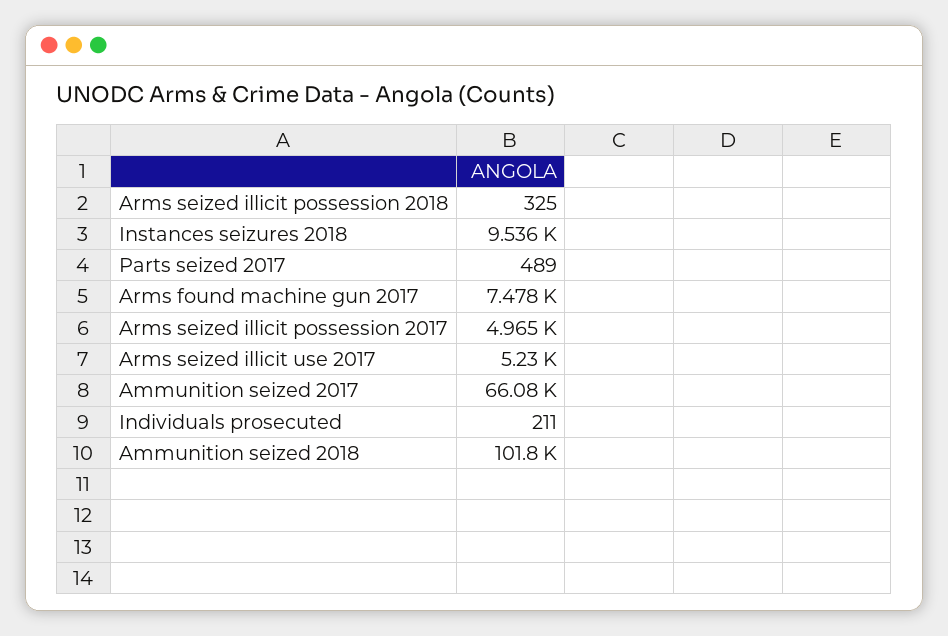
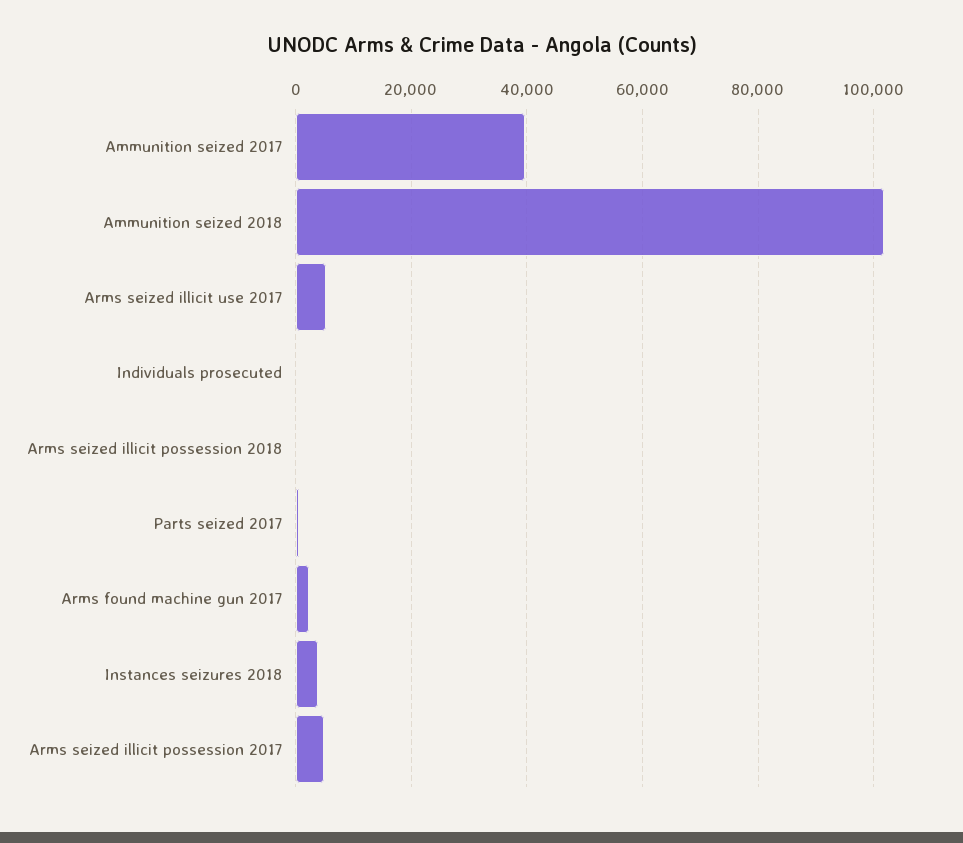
  {
    "Arms seized illicit possession 2018": 325,
-   "Instances seizures 2018": 9536,
+   "Instances seizures 2018": 4000,
    "Parts seized 2017": 489,
-   "Arms found machine gun 2017": 7478,
+   "Arms found machine gun 2017": 2000,
    "Arms seized illicit possession 2017": 4965,
    "Arms seized illicit use 2017": 5230,
-   "Ammunition seized 2017": 66080,
+   "Ammunition seized 2017": 40000,
    "Individuals prosecuted": 211,
    "Ammunition seized 2018": 101800
  }

